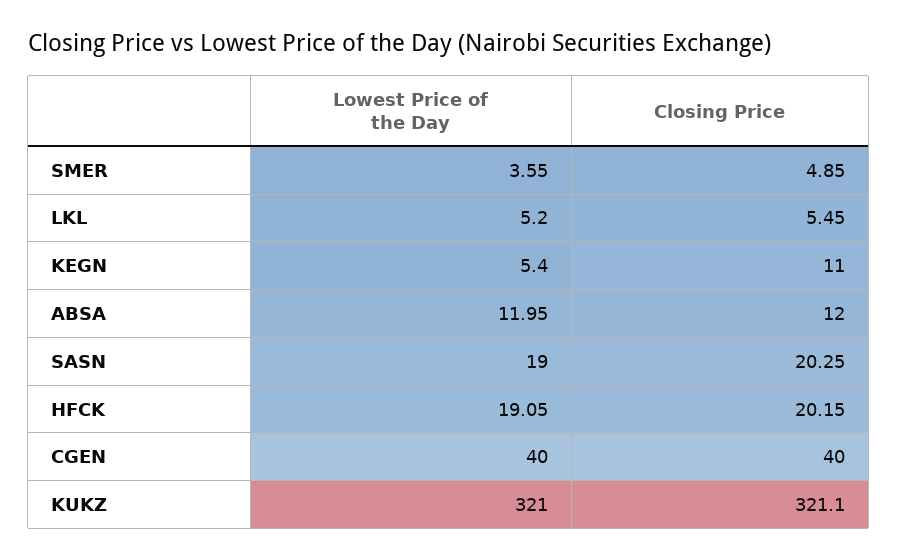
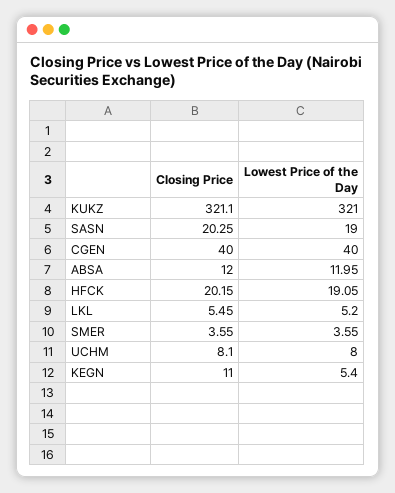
  {
    "Lowest Price of the Day": {
      "SMER": 3.55,
      "LKL": 5.2,
      "KEGN": 5.4,
      "ABSA": 11.95,
      "SASN": 19,
      "HFCK": 19.05,
      "CGEN": 40,
-     "KUKZ": 321
+     "KUKZ": 321,
+     "UCHM": 8
    },
    "Closing Price": {
-     "SMER": 4.85,
+     "SMER": 3.55,
      "LKL": 5.45,
      "KEGN": 11,
      "ABSA": 12,
      "SASN": 20.25,
      "HFCK": 20.15,
      "CGEN": 40,
-     "KUKZ": 321.1
+     "KUKZ": 321.1,
+     "UCHM": 8.1
    }
  }

